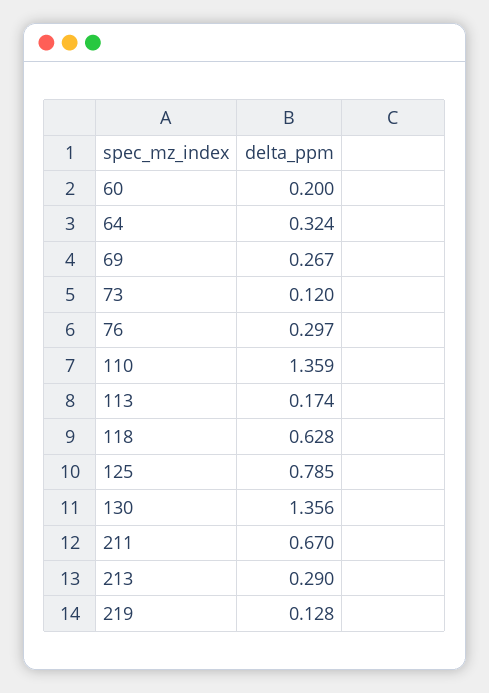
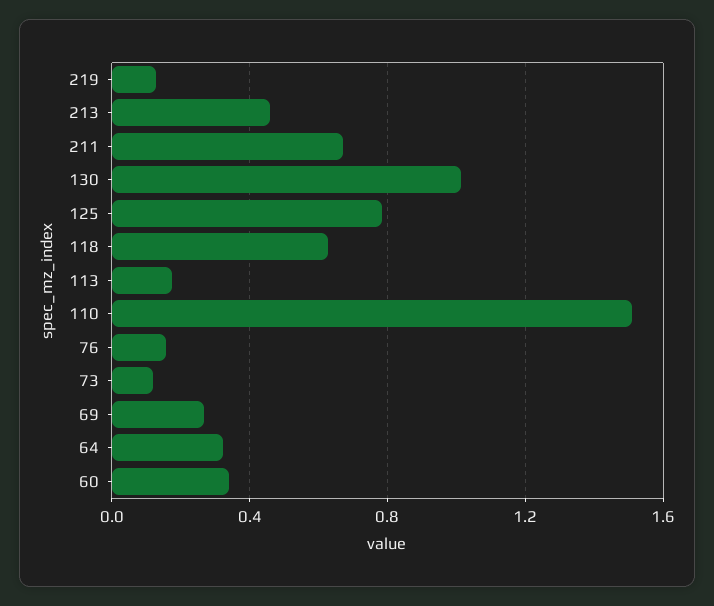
  {
-   "60": 0.2,
+   "60": 0.35,
    "64": 0.324,
    "69": 0.267,
    "73": 0.12,
-   "76": 0.297,
+   "76": 0.15,
-   "110": 1.359,
+   "110": 1.5,
    "113": 0.174,
    "118": 0.628,
    "125": 0.785,
-   "130": 1.356,
+   "130": 1,
    "211": 0.67,
-   "213": 0.29,
+   "213": 0.45,
    "219": 0.128
  }

